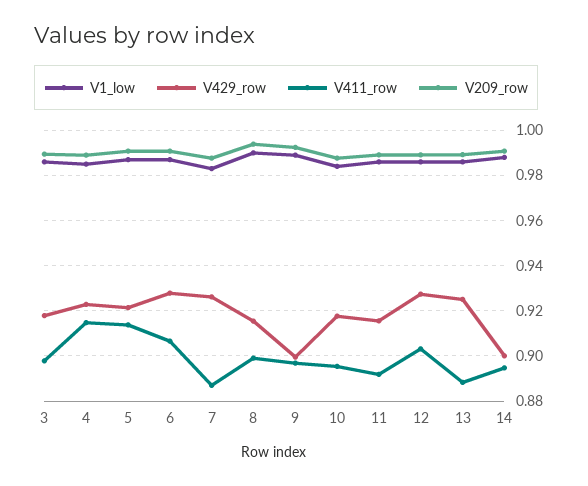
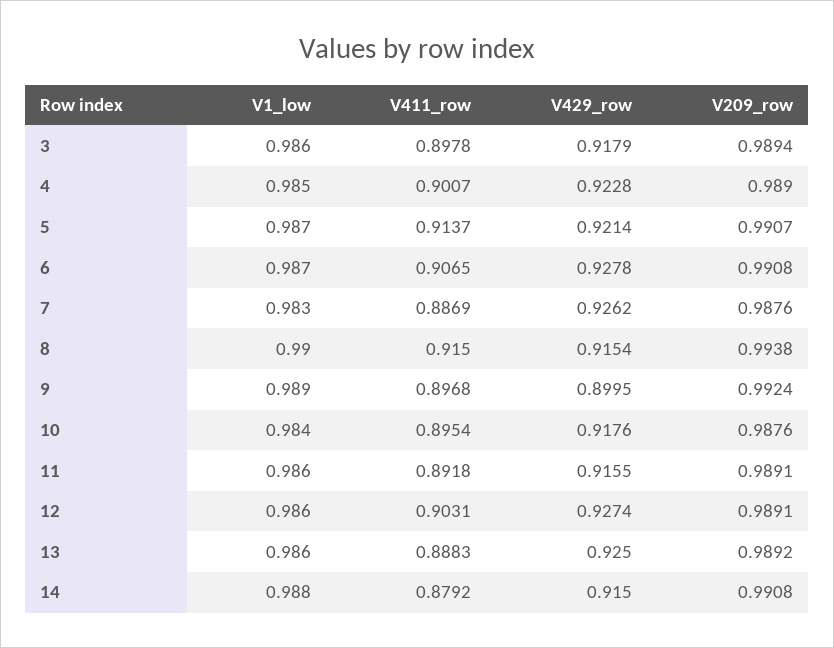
  {
    "V1_low": {
      "3": 0.986,
      "4": 0.985,
      "5": 0.987,
      "6": 0.987,
      "7": 0.983,
      "8": 0.99,
      "9": 0.989,
      "10": 0.984,
      "11": 0.986,
      "12": 0.986,
      "13": 0.986,
      "14": 0.988
    },
    "V429_row": {
      "3": 0.9179,
      "4": 0.9228,
      "5": 0.9214,
      "6": 0.9278,
      "7": 0.9262,
      "8": 0.9154,
      "9": 0.8995,
      "10": 0.9176,
      "11": 0.9155,
      "12": 0.9274,
      "13": 0.925,
-     "14": 0.9
+     "14": 0.915
    },
    "V411_row": {
      "3": 0.8978,
-     "4": 0.915,
+     "4": 0.9007,
      "5": 0.9137,
      "6": 0.9065,
      "7": 0.8869,
-     "8": 0.9,
+     "8": 0.915,
      "9": 0.8968,
      "10": 0.8954,
      "11": 0.8918,
      "12": 0.9031,
      "13": 0.8883,
-     "14": 0.895
+     "14": 0.8792
    },
    "V209_row": {
      "3": 0.9894,
      "4": 0.989,
      "5": 0.9907,
      "6": 0.9908,
      "7": 0.9876,
      "8": 0.9938,
      "9": 0.9924,
      "10": 0.9876,
      "11": 0.9891,
      "12": 0.9891,
      "13": 0.9892,
      "14": 0.9908
    }
  }

